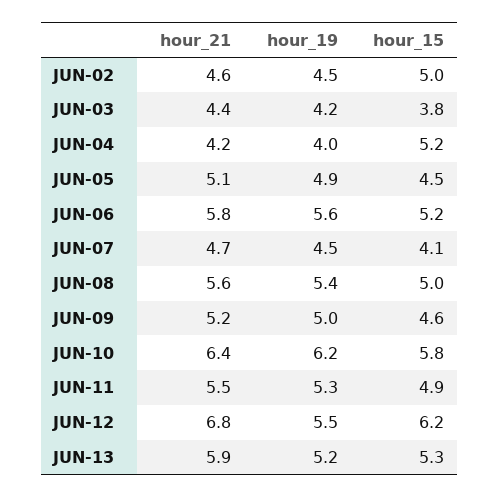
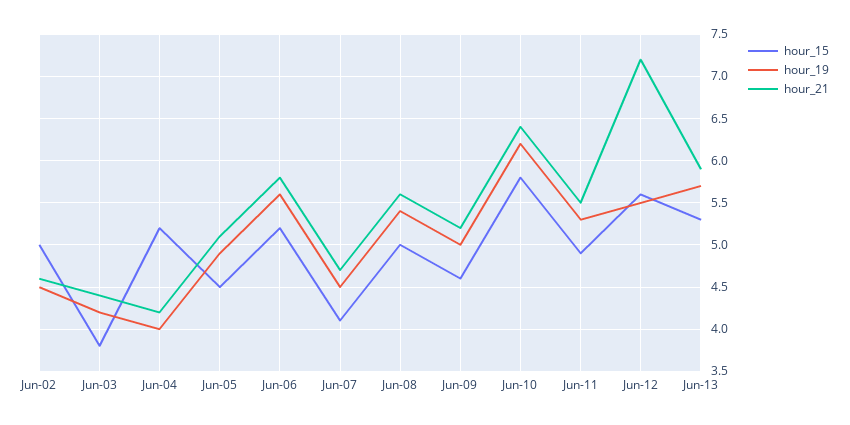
  {
    "hour_21": {
      "JUN-02": 4.6,
      "JUN-03": 4.4,
      "JUN-04": 4.2,
      "JUN-05": 5.1,
      "JUN-06": 5.8,
      "JUN-07": 4.7,
      "JUN-08": 5.6,
      "JUN-09": 5.2,
      "JUN-10": 6.4,
      "JUN-11": 5.5,
-     "JUN-12": 6.8,
+     "JUN-12": 7.2,
      "JUN-13": 5.9
    },
    "hour_19": {
      "JUN-02": 4.5,
      "JUN-03": 4.2,
      "JUN-04": 4,
      "JUN-05": 4.9,
      "JUN-06": 5.6,
      "JUN-07": 4.5,
      "JUN-08": 5.4,
      "JUN-09": 5,
      "JUN-10": 6.2,
      "JUN-11": 5.3,
      "JUN-12": 5.5,
-     "JUN-13": 5.2
+     "JUN-13": 5.7
    },
    "hour_15": {
      "JUN-02": 5,
      "JUN-03": 3.8,
      "JUN-04": 5.2,
      "JUN-05": 4.5,
      "JUN-06": 5.2,
      "JUN-07": 4.1,
      "JUN-08": 5,
      "JUN-09": 4.6,
      "JUN-10": 5.8,
      "JUN-11": 4.9,
-     "JUN-12": 6.2,
+     "JUN-12": 5.6,
      "JUN-13": 5.3
    }
  }

